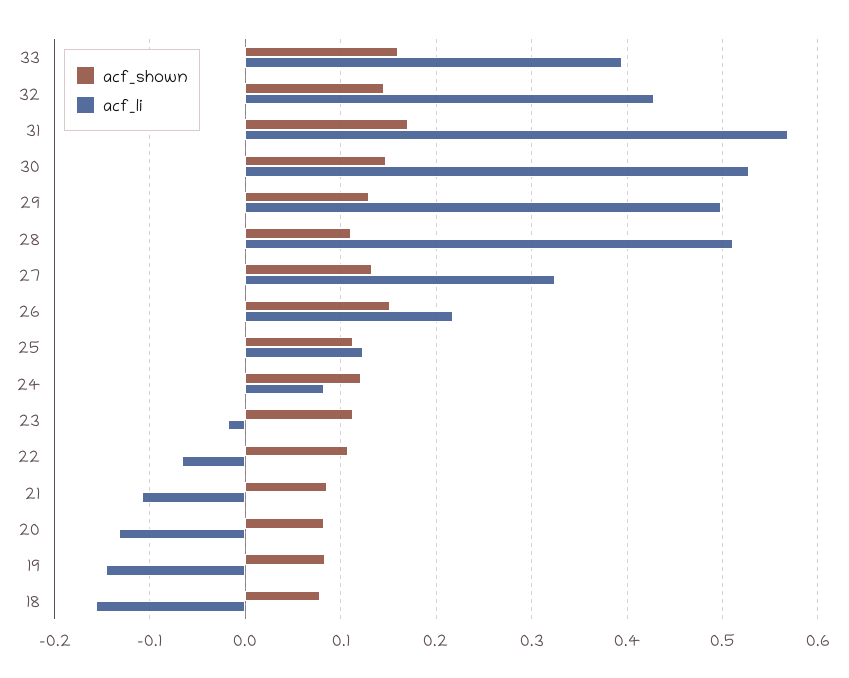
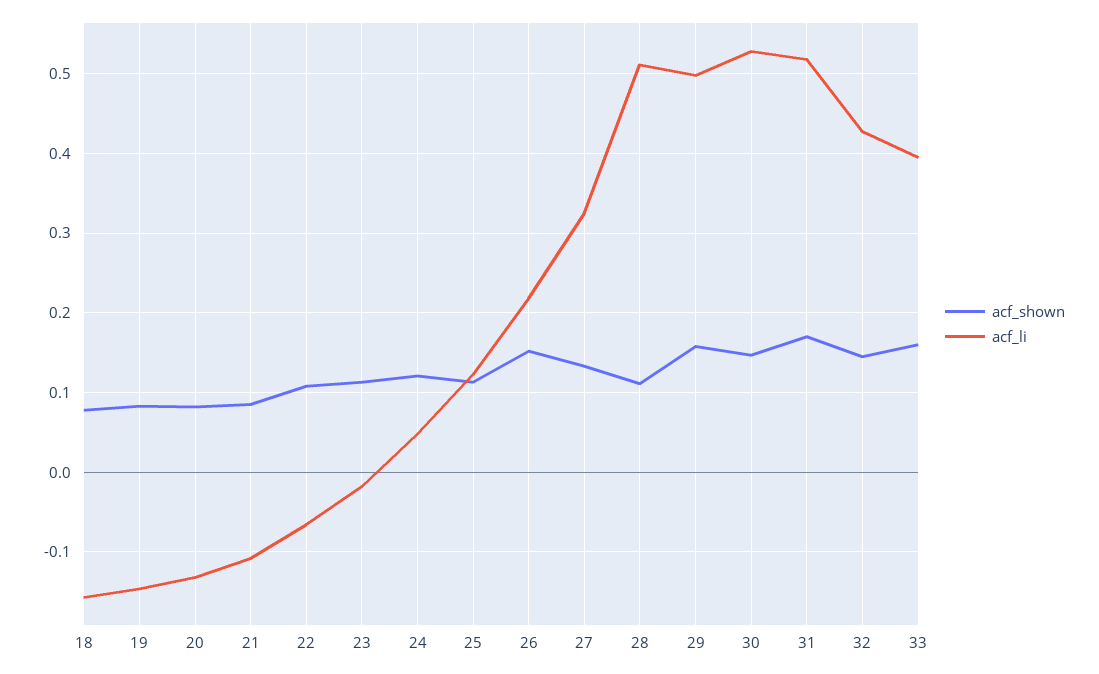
  {
    "acf_shown": {
      "33": 0.16,
      "32": 0.15,
      "31": 0.17,
      "30": 0.15,
-     "29": 0.13,
+     "29": 0.16,
      "28": 0.11,
      "27": 0.13,
      "26": 0.15,
      "25": 0.11,
      "24": 0.12,
      "23": 0.11,
      "22": 0.11,
      "21": 0.09,
      "20": 0.08,
      "19": 0.08,
      "18": 0.08
    },
    "acf_li": {
      "33": 0.4,
      "32": 0.43,
-     "31": 0.57,
+     "31": 0.52,
      "30": 0.53,
      "29": 0.5,
      "28": 0.51,
      "27": 0.32,
      "26": 0.22,
      "25": 0.12,
-     "24": 0.08,
+     "24": 0.05,
      "23": -0.02,
      "22": -0.07,
      "21": -0.11,
      "20": -0.13,
      "19": -0.15,
      "18": -0.16
    }
  }

